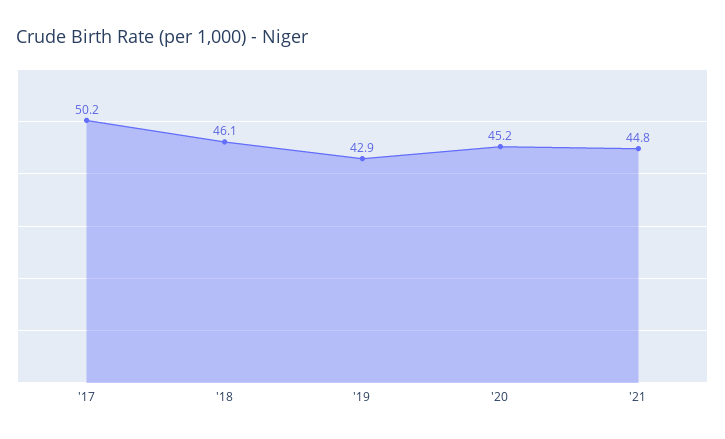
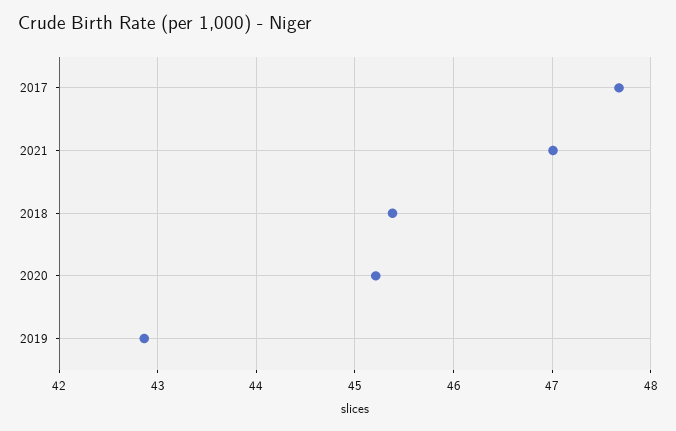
  {
-   "'17": 50.2,
+   "'17": 47.7,
-   "'18": 46.1,
+   "'18": 45.4,
    "'19": 42.9,
    "'20": 45.2,
-   "'21": 44.8
+   "'21": 47
  }

